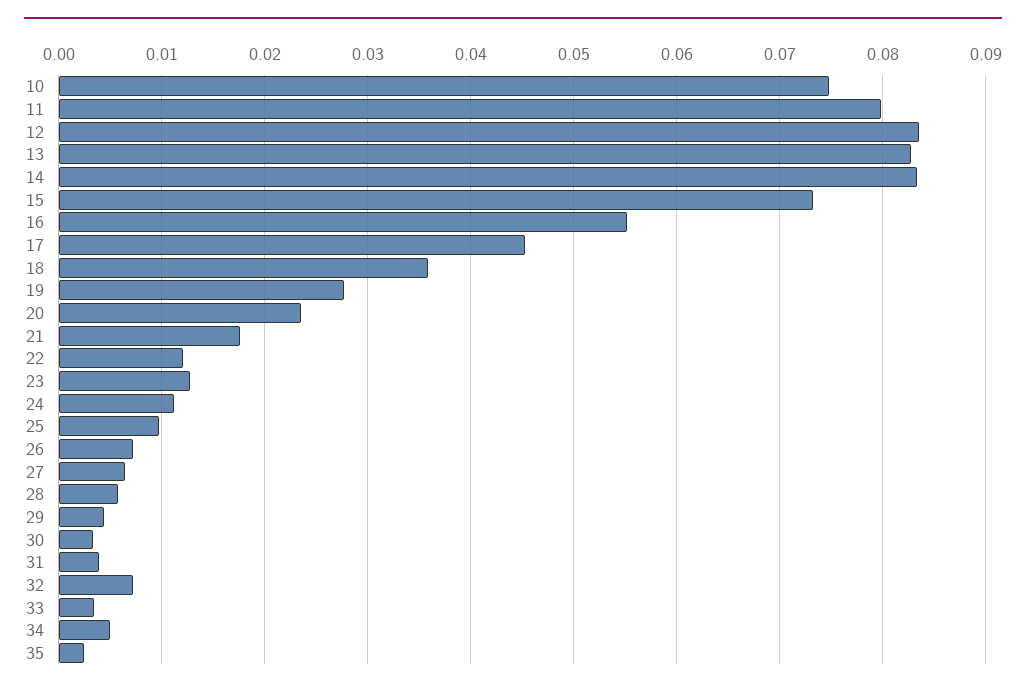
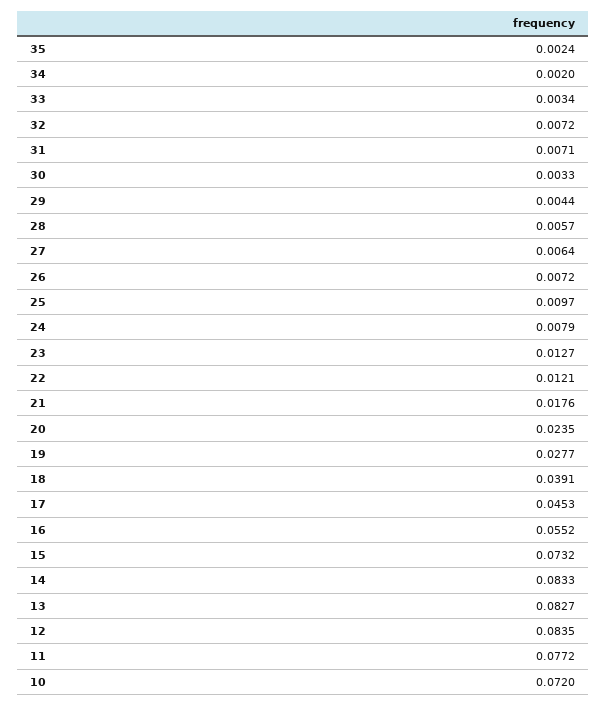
  {
-   "10": 0.075,
+   "10": 0.072,
-   "11": 0.08,
+   "11": 0.0772,
    "12": 0.0835,
    "13": 0.0827,
    "14": 0.0833,
    "15": 0.0732,
    "16": 0.0552,
    "17": 0.0453,
-   "18": 0.036,
+   "18": 0.0391,
    "19": 0.0277,
    "20": 0.0235,
    "21": 0.0176,
    "22": 0.0121,
    "23": 0.0127,
-   "24": 0.011,
+   "24": 0.0079,
    "25": 0.0097,
    "26": 0.0072,
    "27": 0.0064,
    "28": 0.0057,
    "29": 0.0044,
    "30": 0.0033,
-   "31": 0.004,
+   "31": 0.0071,
    "32": 0.0072,
    "33": 0.0034,
-   "34": 0.005,
+   "34": 0.002,
    "35": 0.0024
  }

